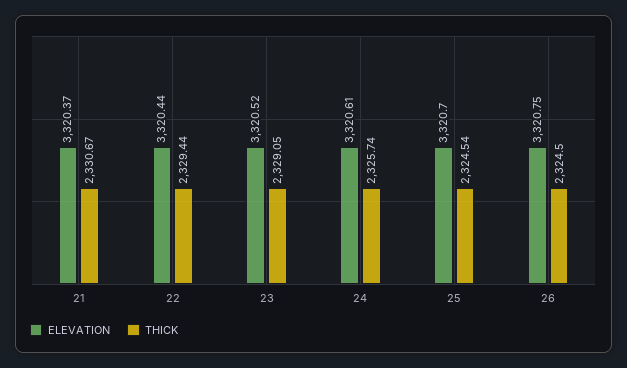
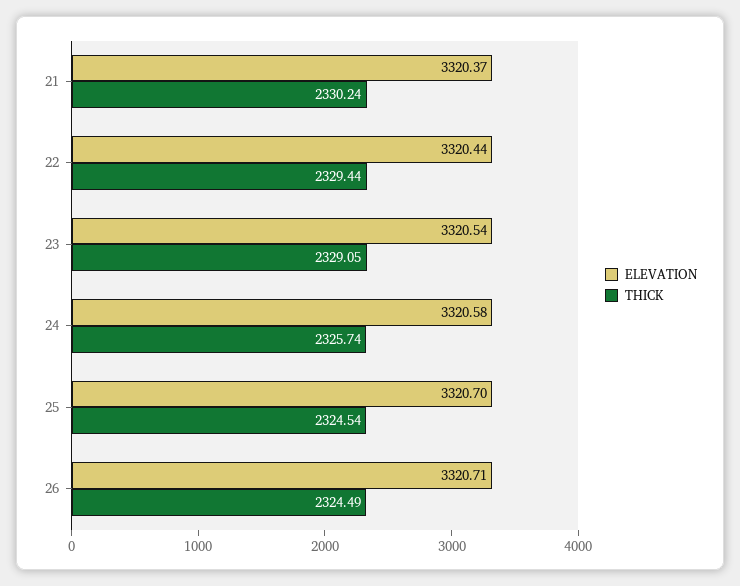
  {
    "ELEVATION": {
      "21": 3320.37,
      "22": 3320.44,
-     "23": 3320.52,
+     "23": 3320.54,
-     "24": 3320.61,
+     "24": 3320.58,
      "25": 3320.7,
-     "26": 3320.75
+     "26": 3320.71
    },
    "THICK": {
-     "21": 2330.67,
+     "21": 2330.24,
      "22": 2329.44,
      "23": 2329.05,
      "24": 2325.74,
      "25": 2324.54,
-     "26": 2324.5
+     "26": 2324.49
    }
  }

